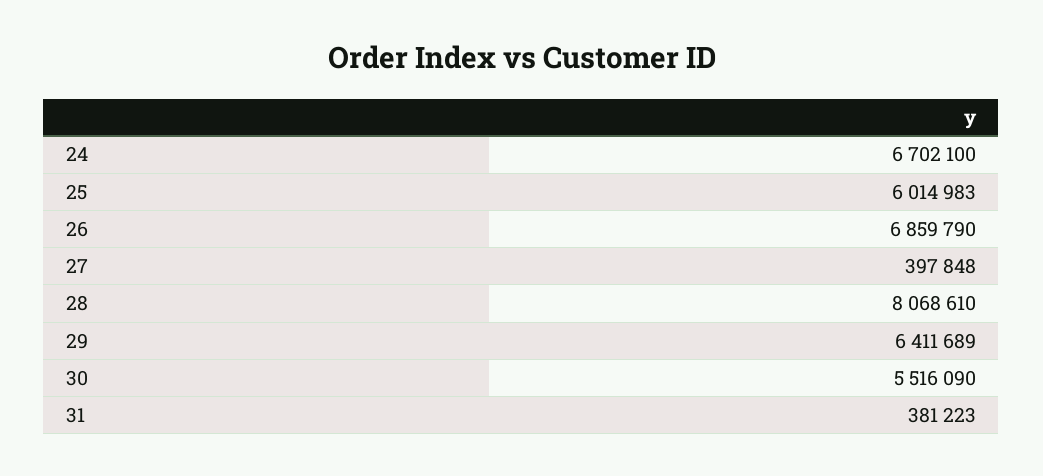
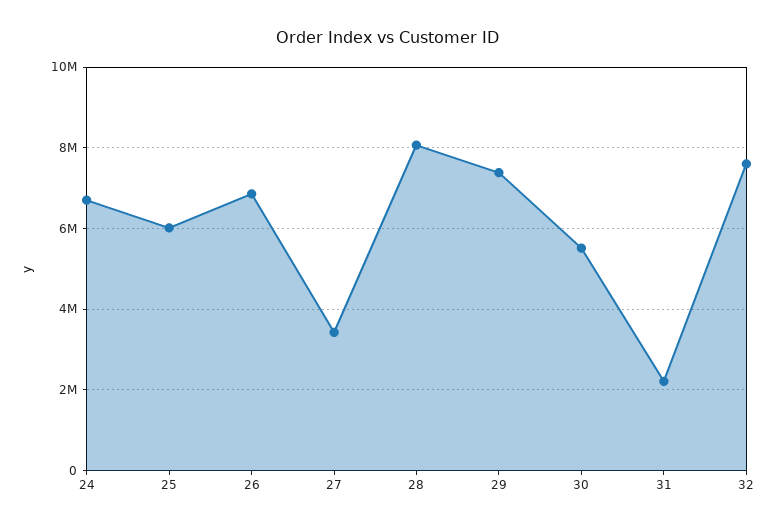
  {
    "24": 6702100,
    "25": 6014983,
    "26": 6859790,
-   "27": 397848,
+   "27": 3400000,
    "28": 8068610,
-   "29": 6411689,
+   "29": 7400000,
    "30": 5516090,
-   "31": 381223
+   "31": 2200000,
+   "32": 7600000
  }

